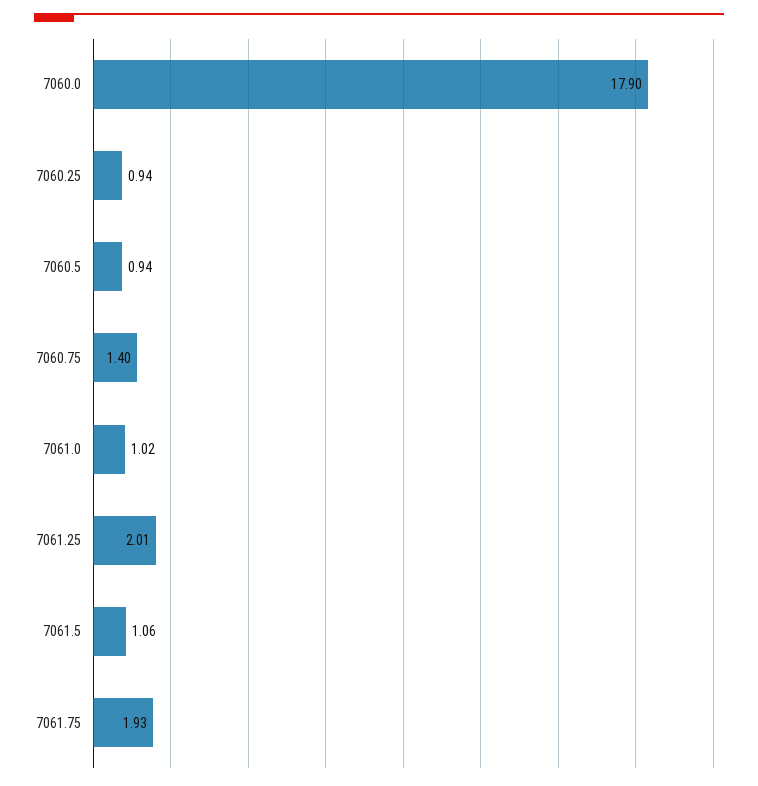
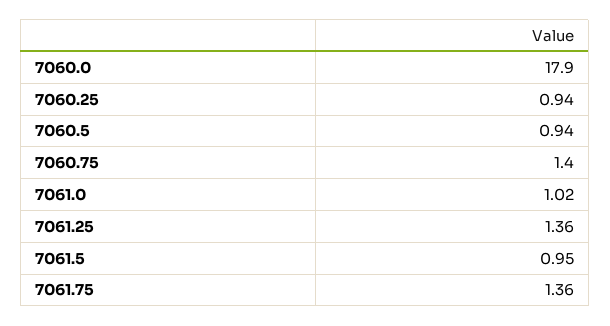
  {
    "7060.0": 17.9,
    "7060.25": 0.94,
    "7060.5": 0.94,
    "7060.75": 1.4,
    "7061.0": 1.02,
-   "7061.25": 2.01,
+   "7061.25": 1.36,
-   "7061.5": 1.06,
+   "7061.5": 0.95,
-   "7061.75": 1.93
+   "7061.75": 1.36
  }

